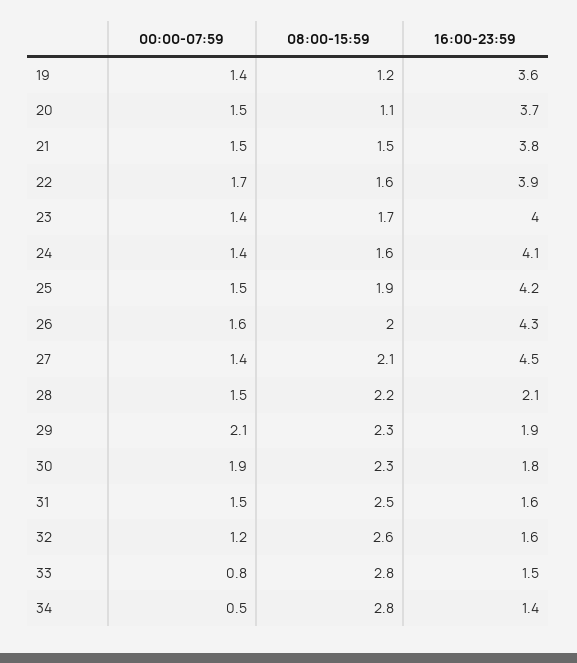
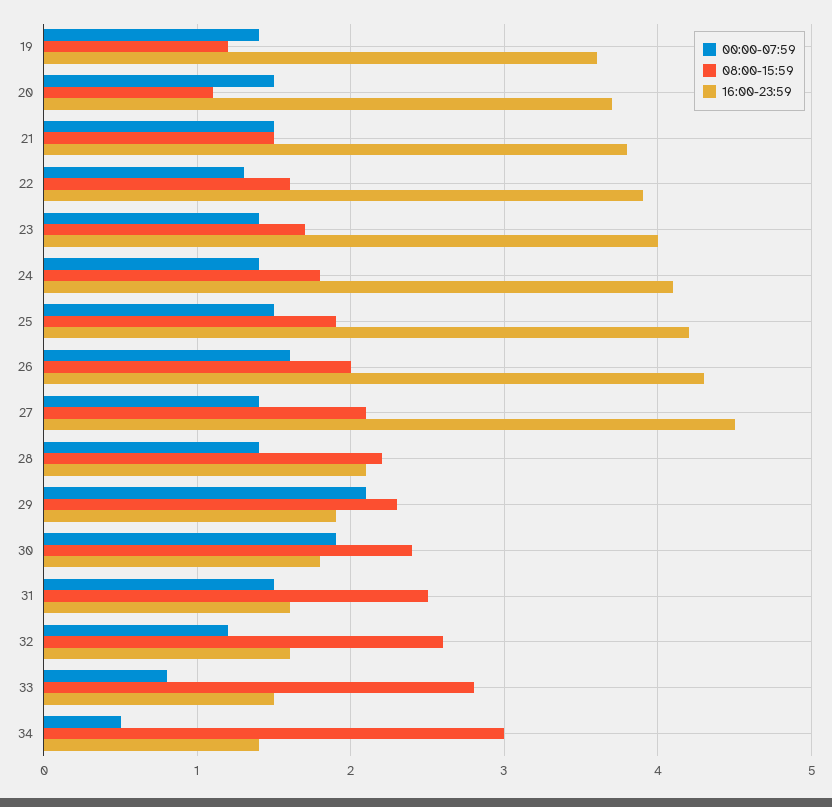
  {
    "00:00-07:59": {
      "19": 1.4,
      "20": 1.5,
      "21": 1.5,
-     "22": 1.7,
+     "22": 1.3,
      "23": 1.4,
      "24": 1.4,
      "25": 1.5,
      "26": 1.6,
      "27": 1.4,
-     "28": 1.5,
+     "28": 1.4,
      "29": 2.1,
      "30": 1.9,
      "31": 1.5,
      "32": 1.2,
      "33": 0.8,
      "34": 0.5
    },
    "08:00-15:59": {
      "19": 1.2,
      "20": 1.1,
      "21": 1.5,
      "22": 1.6,
      "23": 1.7,
-     "24": 1.6,
+     "24": 1.8,
      "25": 1.9,
      "26": 2,
      "27": 2.1,
      "28": 2.2,
      "29": 2.3,
-     "30": 2.3,
+     "30": 2.4,
      "31": 2.5,
      "32": 2.6,
      "33": 2.8,
-     "34": 2.8
+     "34": 3
    },
    "16:00-23:59": {
      "19": 3.6,
      "20": 3.7,
      "21": 3.8,
      "22": 3.9,
      "23": 4,
      "24": 4.1,
      "25": 4.2,
      "26": 4.3,
      "27": 4.5,
      "28": 2.1,
      "29": 1.9,
      "30": 1.8,
      "31": 1.6,
      "32": 1.6,
      "33": 1.5,
      "34": 1.4
    }
  }

